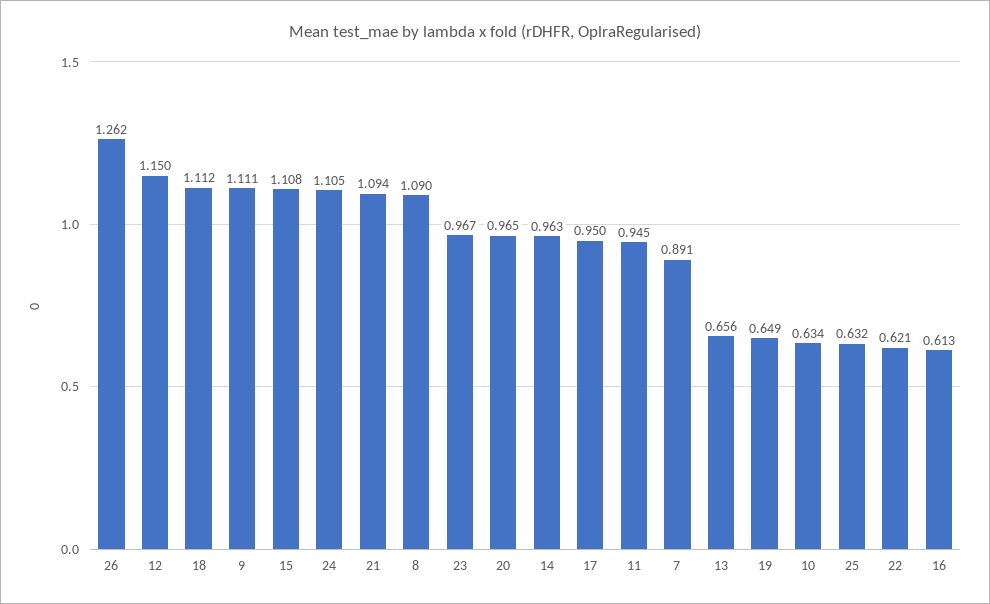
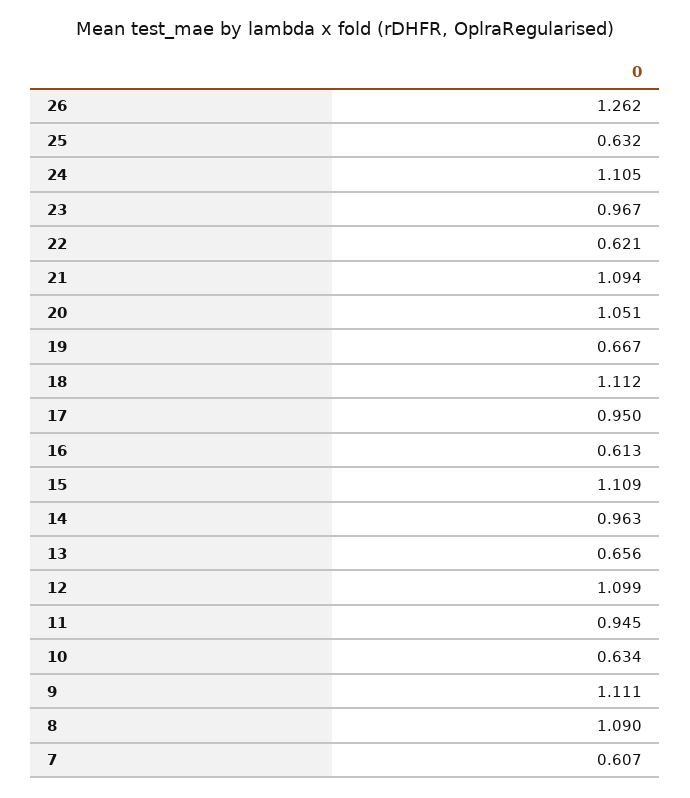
  {
    "26": 1.262,
-   "12": 1.15,
+   "12": 1.099,
    "18": 1.112,
    "9": 1.111,
-   "15": 1.108,
+   "15": 1.109,
    "24": 1.105,
    "21": 1.094,
    "8": 1.09,
    "23": 0.967,
-   "20": 0.965,
+   "20": 1.051,
    "14": 0.963,
    "17": 0.95,
    "11": 0.945,
-   "7": 0.891,
+   "7": 0.607,
    "13": 0.656,
-   "19": 0.649,
+   "19": 0.667,
    "10": 0.634,
    "25": 0.632,
    "22": 0.621,
    "16": 0.613
  }

